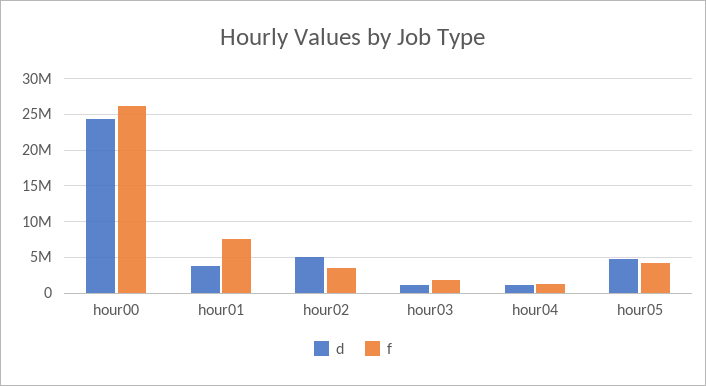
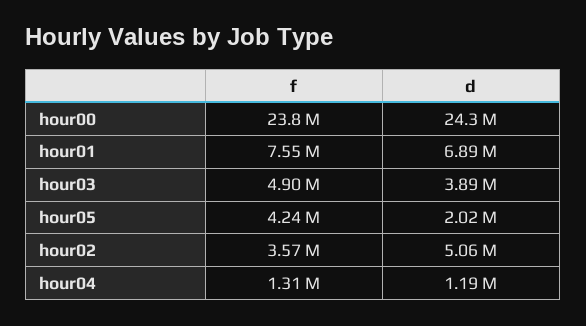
  {
    "d": {
      "hour00": 24300000,
-     "hour01": 4000000,
+     "hour01": 6890000,
      "hour02": 5060000,
-     "hour03": 1000000,
+     "hour03": 3890000,
      "hour04": 1190000,
-     "hour05": 5000000
+     "hour05": 2020000
    },
    "f": {
-     "hour00": 26000000,
+     "hour00": 23800000,
      "hour01": 7550000,
      "hour02": 3570000,
-     "hour03": 2000000,
+     "hour03": 4900000,
      "hour04": 1310000,
      "hour05": 4240000
    }
  }

